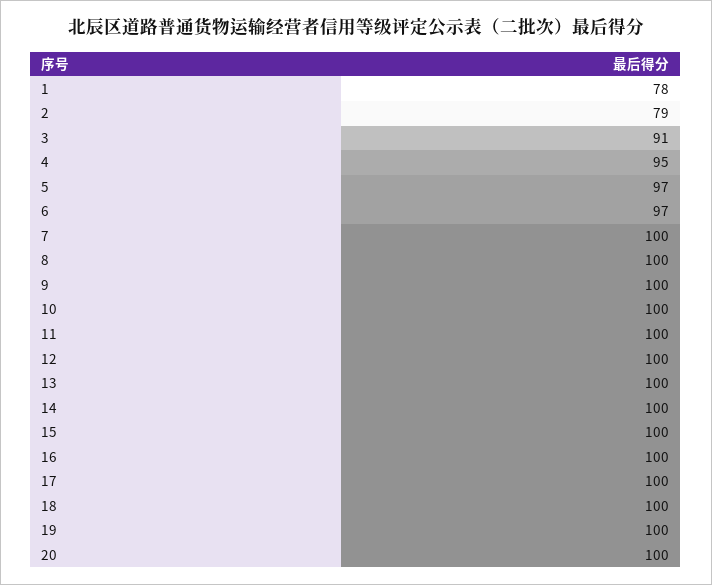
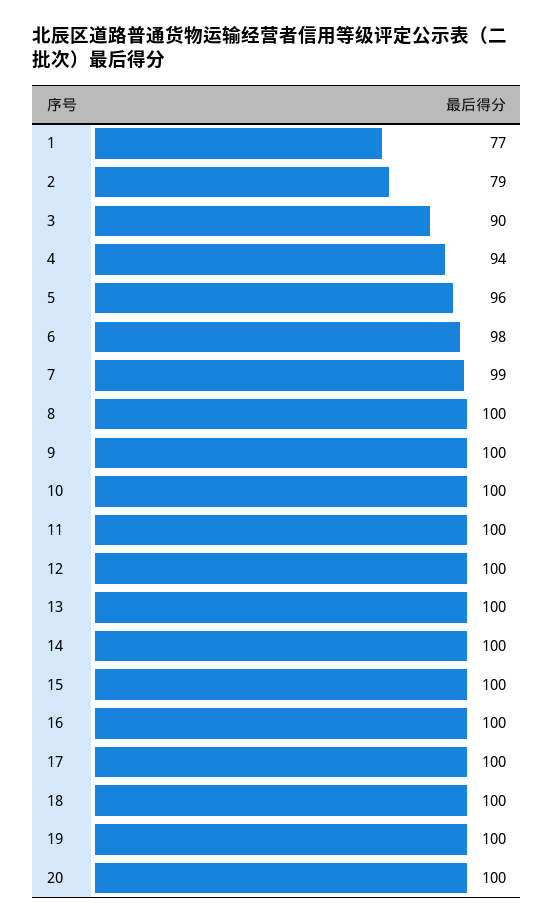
  {
-   "1": 78,
+   "1": 77,
    "2": 79,
-   "3": 91,
+   "3": 90,
-   "4": 95,
+   "4": 94,
-   "5": 97,
+   "5": 96,
-   "6": 97,
+   "6": 98,
-   "7": 100,
+   "7": 99,
    "8": 100,
    "9": 100,
    "10": 100,
    "11": 100,
    "12": 100,
    "13": 100,
    "14": 100,
    "15": 100,
    "16": 100,
    "17": 100,
    "18": 100,
    "19": 100,
    "20": 100
  }

